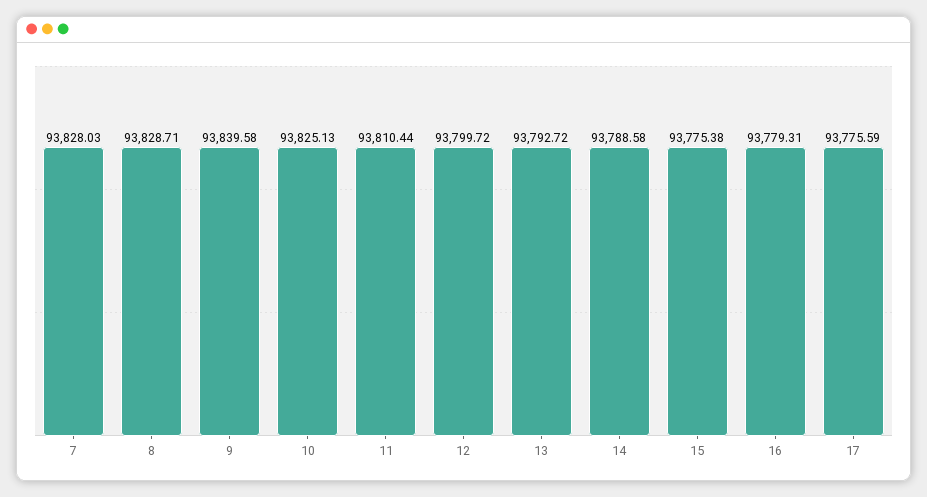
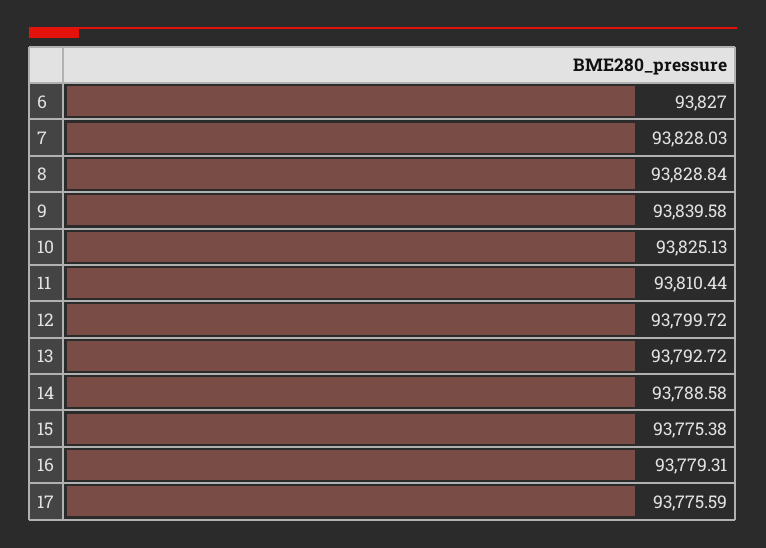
  {
    "7": 93828.03,
-   "8": 93828.71,
+   "8": 93828.84,
    "9": 93839.58,
    "10": 93825.13,
    "11": 93810.44,
    "12": 93799.72,
    "13": 93792.72,
    "14": 93788.58,
    "15": 93775.38,
    "16": 93779.31,
-   "17": 93775.59
+   "17": 93775.59,
+   "6": 93827
  }

